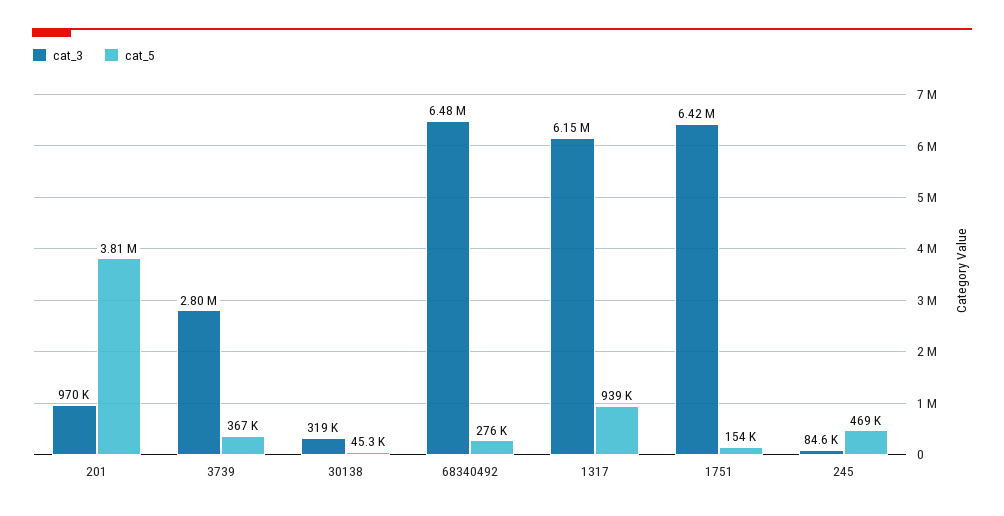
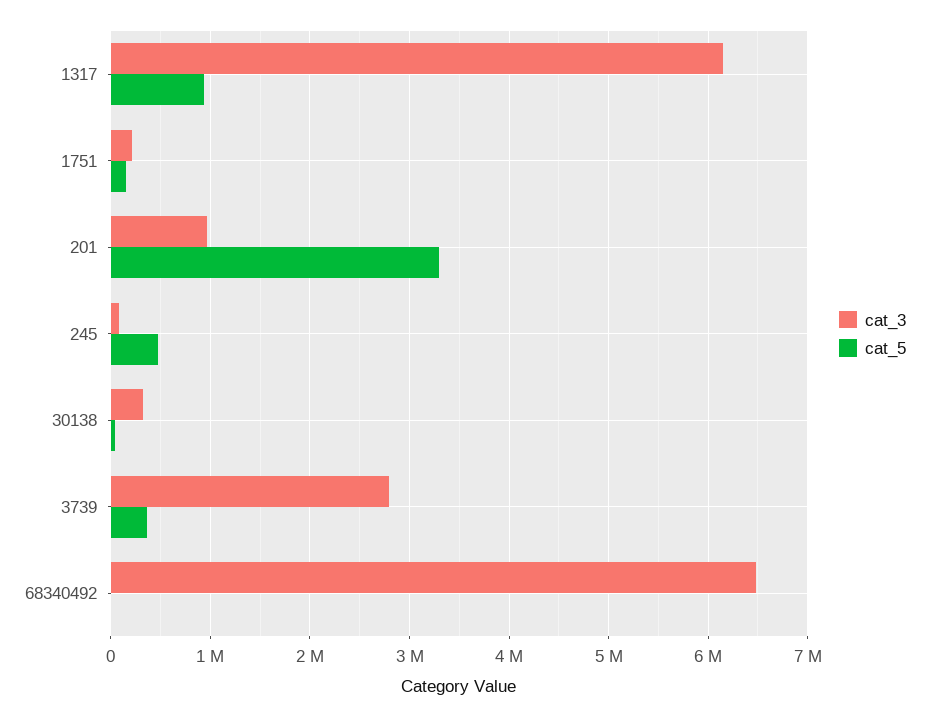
  {
    "cat_3": {
      "201": 970000,
      "3739": 2800000,
      "30138": 319000,
      "68340492": 6480000,
      "1317": 6150000,
-     "1751": 6420000,
+     "1751": 200000,
      "245": 84600
    },
    "cat_5": {
-     "201": 3810000,
+     "201": 3300000,
      "3739": 367000,
      "30138": 45300,
-     "68340492": 276000,
+     "68340492": 0,
      "1317": 939000,
      "1751": 154000,
      "245": 469000
    }
  }

